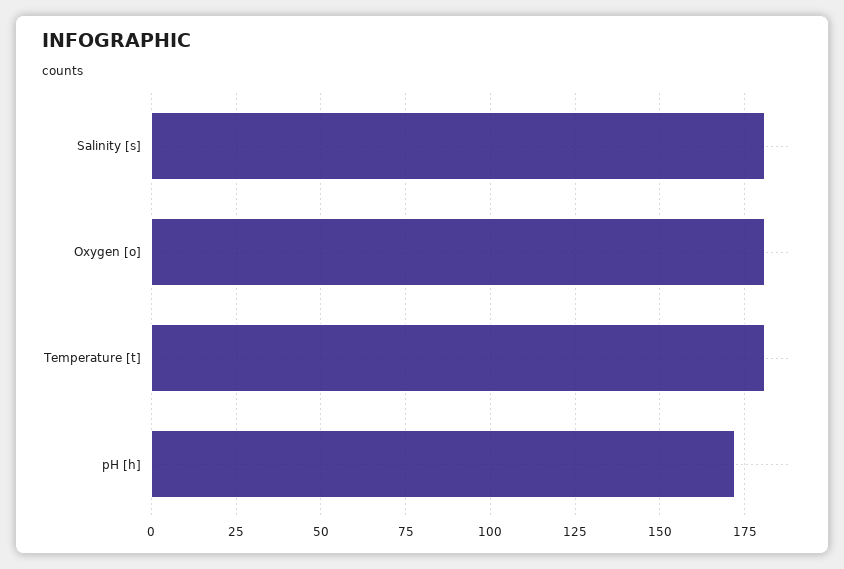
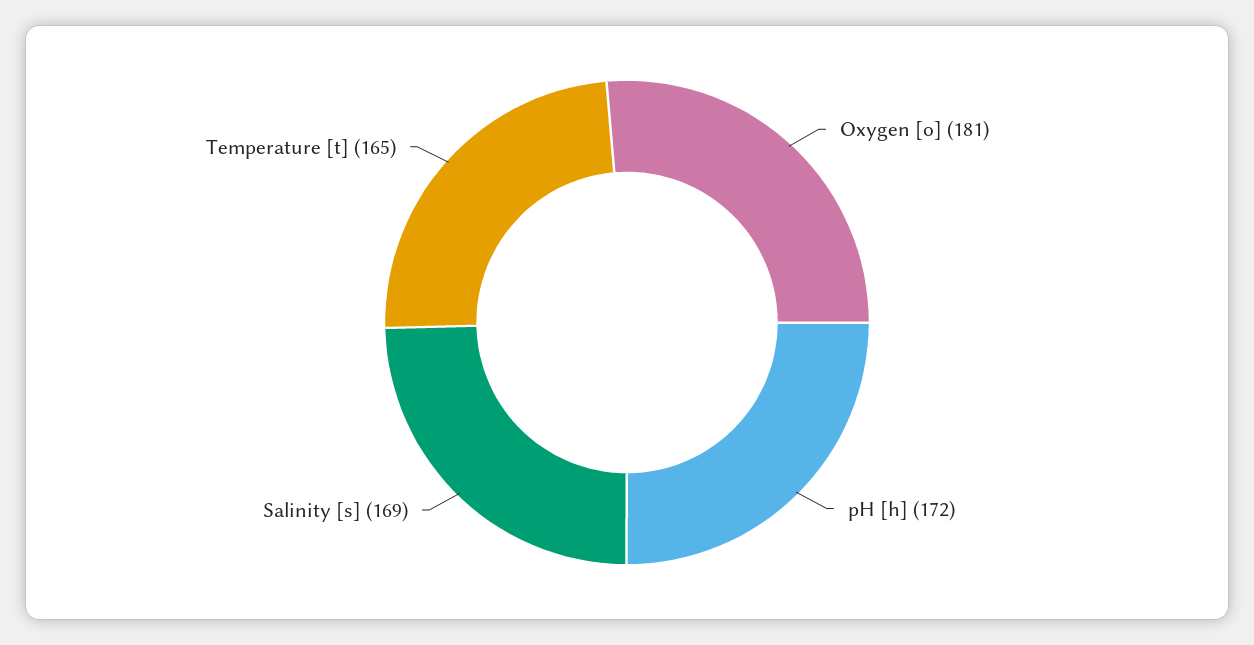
  {
-   "Salinity [s]": 180,
+   "Salinity [s]": 169,
    "Oxygen [o]": 181,
-   "Temperature [t]": 180,
+   "Temperature [t]": 165,
    "pH [h]": 172
  }

